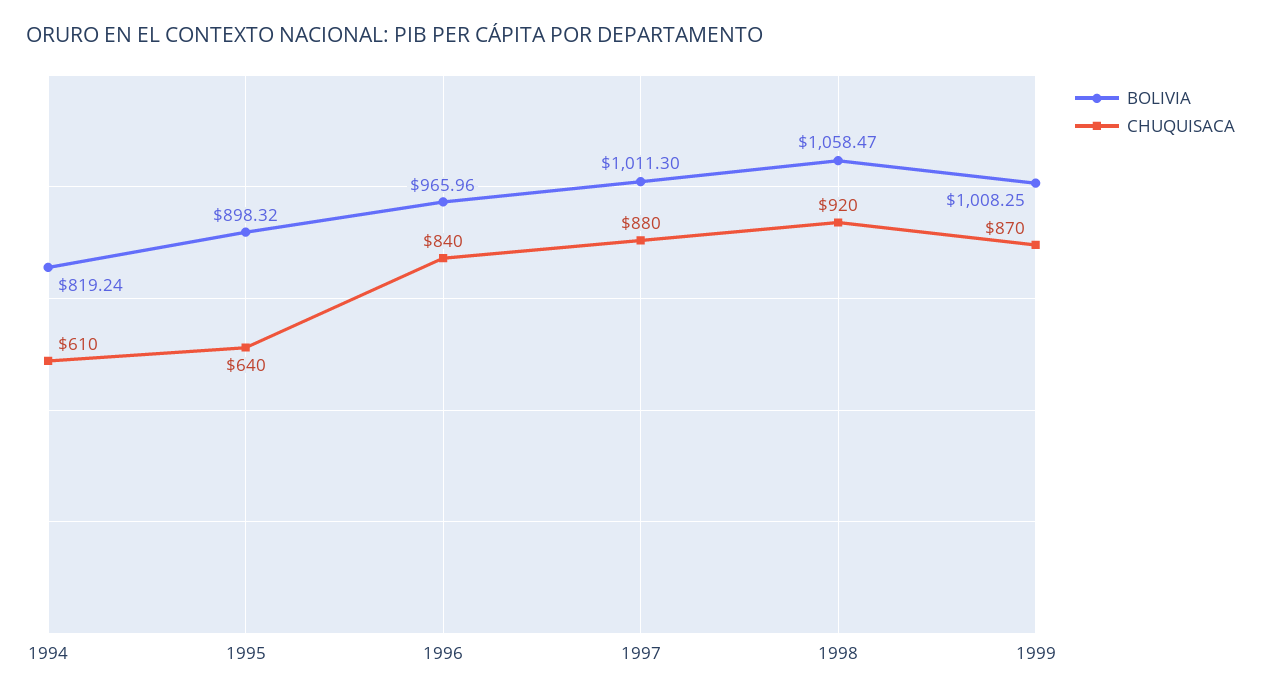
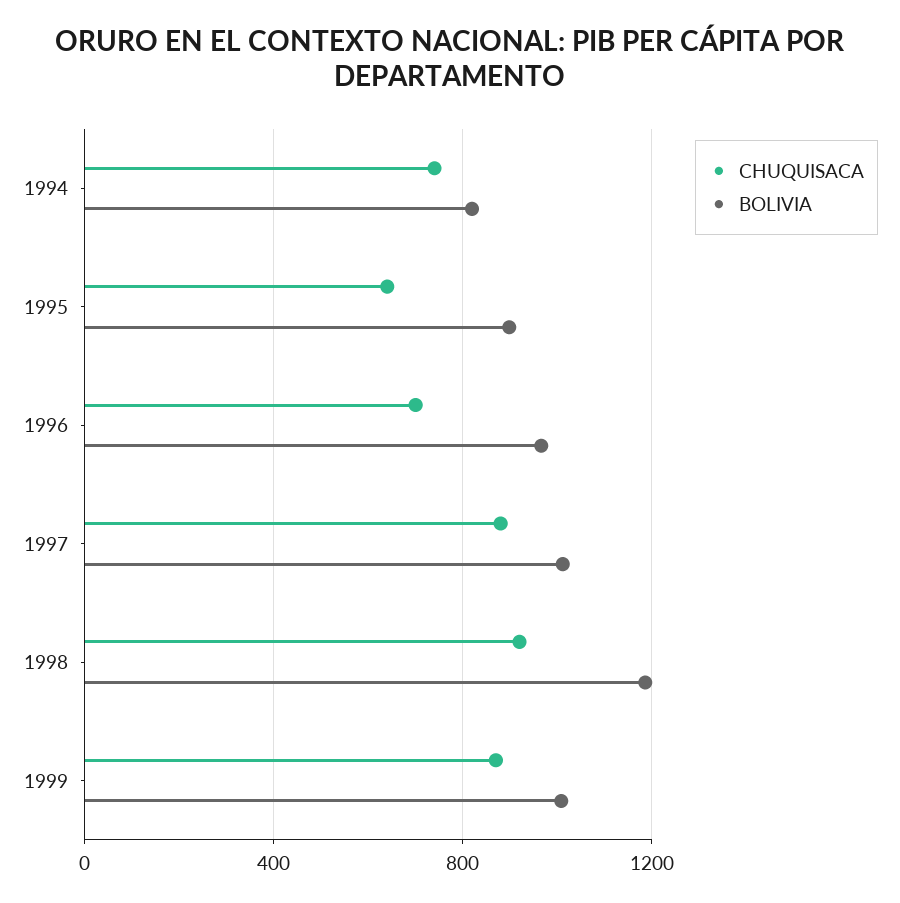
  {
    "BOLIVIA": {
      "1994": 819.24,
      "1995": 898.32,
      "1996": 965.96,
      "1997": 1011.3,
-     "1998": 1058.47,
+     "1998": 1200,
      "1999": 1008.25
    },
    "CHUQUISACA": {
-     "1994": 610,
+     "1994": 750,
      "1995": 640,
-     "1996": 840,
+     "1996": 700,
      "1997": 880,
      "1998": 920,
      "1999": 870
    }
  }

